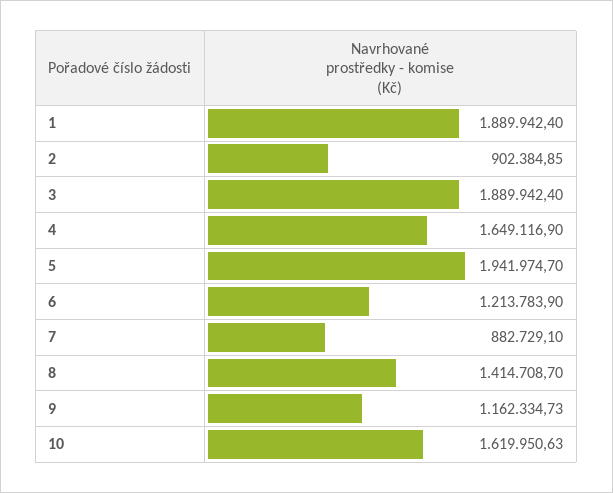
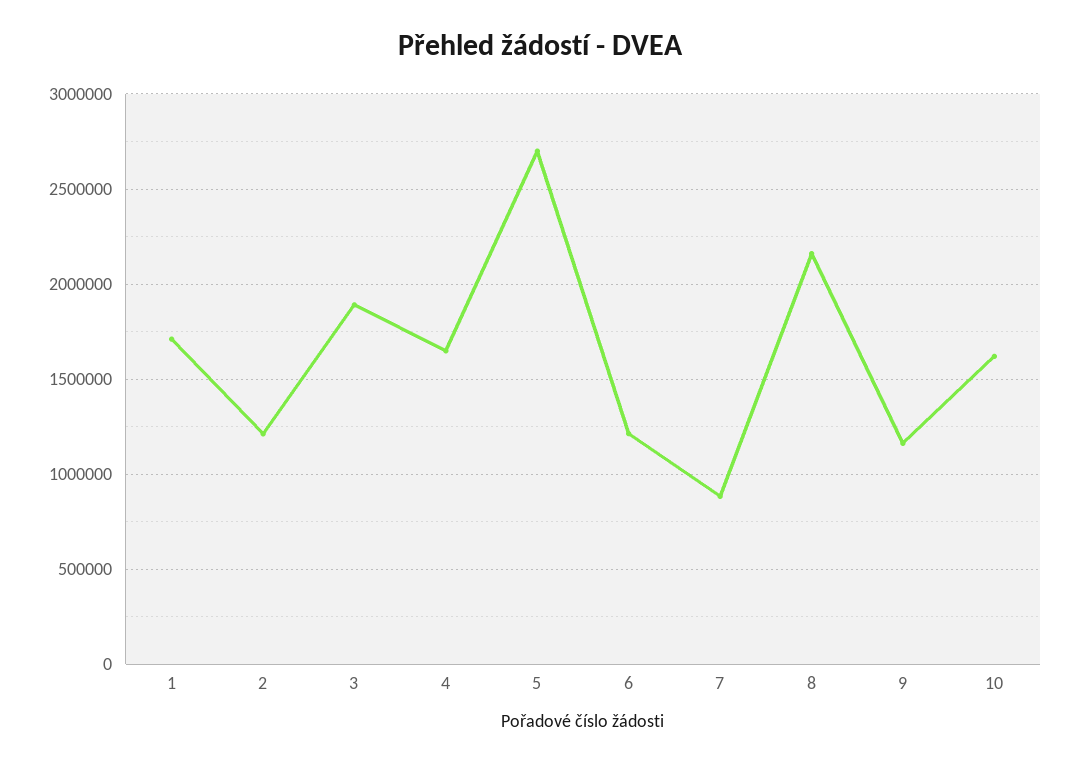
  {
-   "1": 1889942.4,
+   "1": 1700000,
-   "2": 902384.85,
+   "2": 1200000,
    "3": 1889942.4,
    "4": 1649116.9,
-   "5": 1941974.7,
+   "5": 2700000,
    "6": 1213783.9,
    "7": 882729.1,
-   "8": 1414708.7,
+   "8": 2150000,
    "9": 1162334.73,
    "10": 1619950.63
  }

